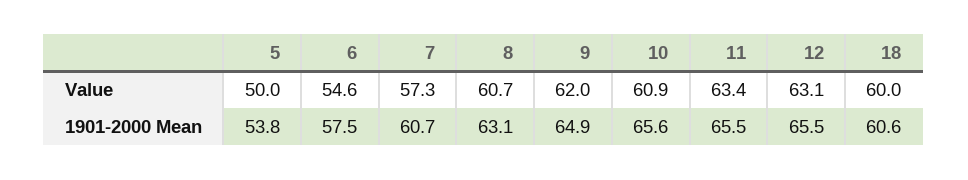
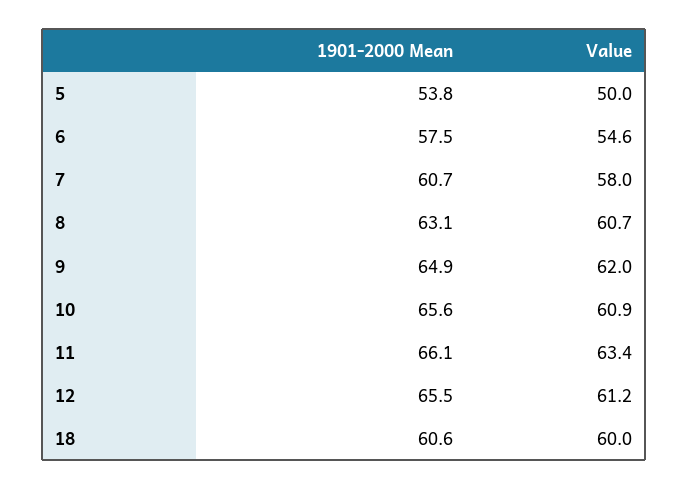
  {
    "5": {
      "Value": 50,
      "1901-2000 Mean": 53.8
    },
    "6": {
      "Value": 54.6,
      "1901-2000 Mean": 57.5
    },
    "7": {
-     "Value": 57.3,
+     "Value": 58,
      "1901-2000 Mean": 60.7
    },
    "8": {
      "Value": 60.7,
      "1901-2000 Mean": 63.1
    },
    "9": {
      "Value": 62,
      "1901-2000 Mean": 64.9
    },
    "10": {
      "Value": 60.9,
      "1901-2000 Mean": 65.6
    },
    "11": {
      "Value": 63.4,
-     "1901-2000 Mean": 65.5
+     "1901-2000 Mean": 66.1
    },
    "12": {
-     "Value": 63.1,
+     "Value": 61.2,
      "1901-2000 Mean": 65.5
    },
    "18": {
      "Value": 60,
      "1901-2000 Mean": 60.6
    }
  }

